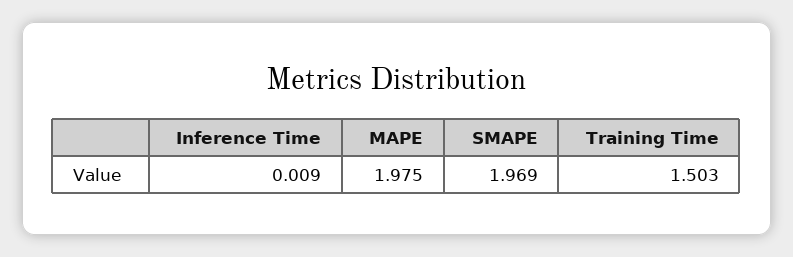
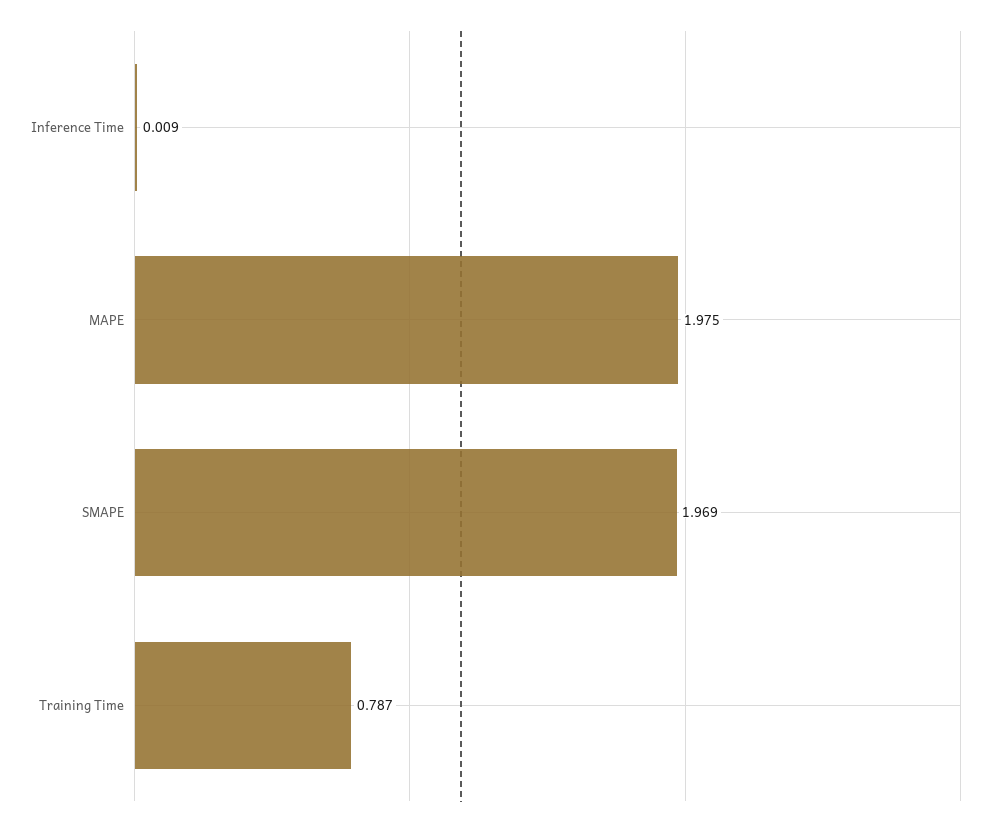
  {
    "Inference Time": 0.009,
    "MAPE": 1.975,
    "SMAPE": 1.969,
-   "Training Time": 1.503
+   "Training Time": 0.787
  }

